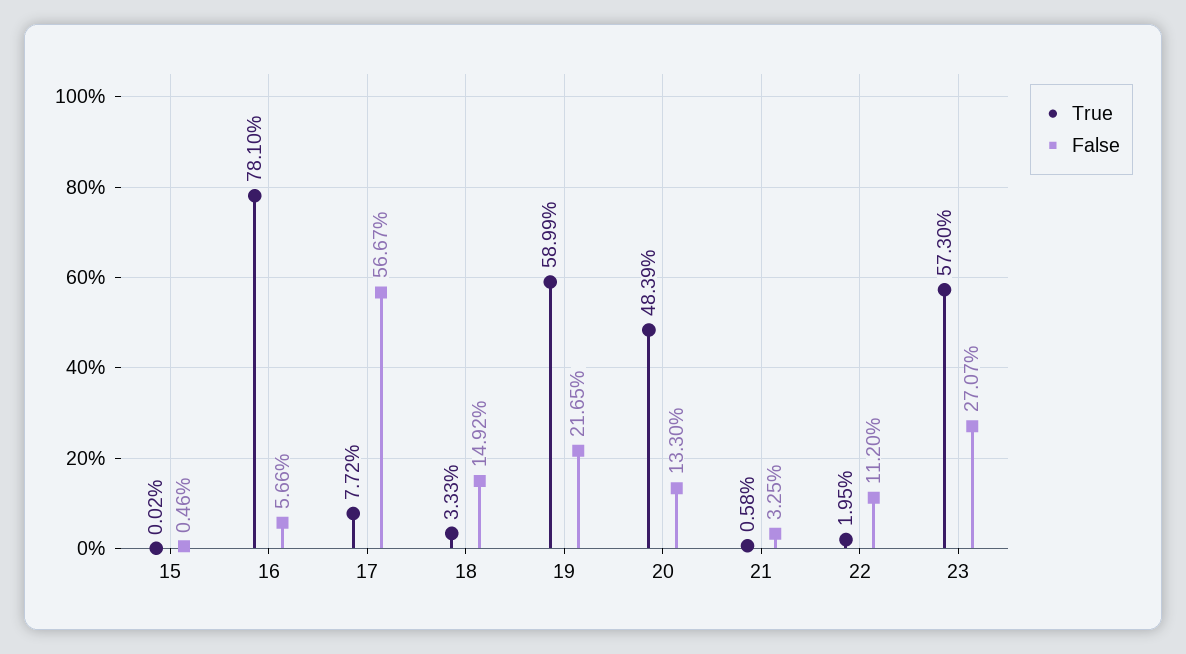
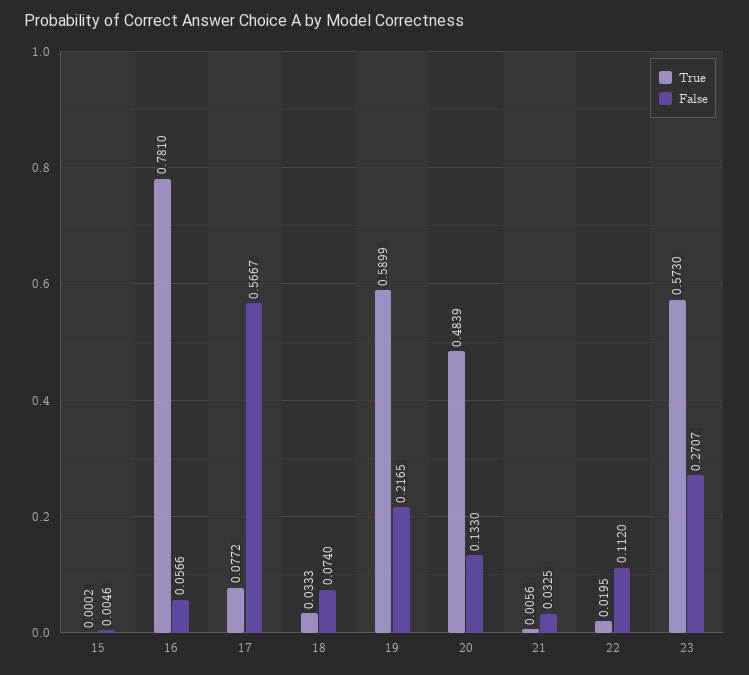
  {
    "True": {
      "15": 0.0002,
      "16": 0.781,
      "17": 0.0772,
      "18": 0.0333,
      "19": 0.5899,
      "20": 0.4839,
-     "21": 0.0058,
+     "21": 0.0056,
      "22": 0.0195,
      "23": 0.573
    },
    "False": {
      "15": 0.0046,
      "16": 0.0566,
      "17": 0.5667,
-     "18": 0.1492,
+     "18": 0.074,
      "19": 0.2165,
      "20": 0.133,
      "21": 0.0325,
      "22": 0.112,
      "23": 0.2707
    }
  }

